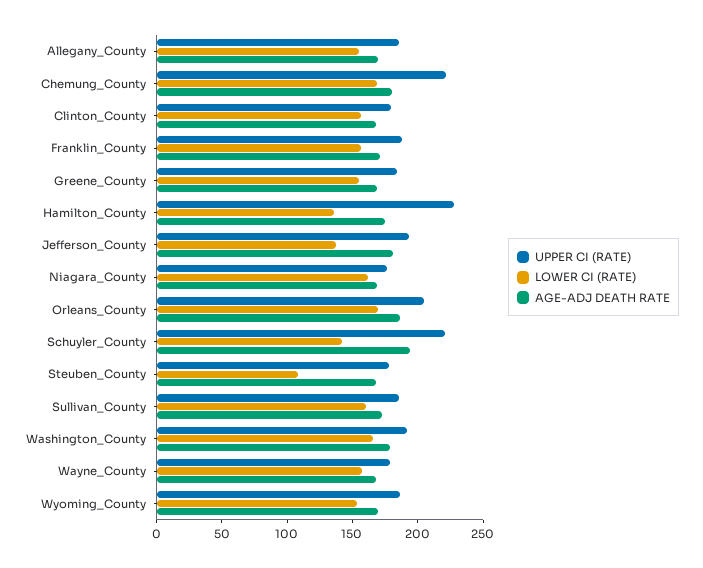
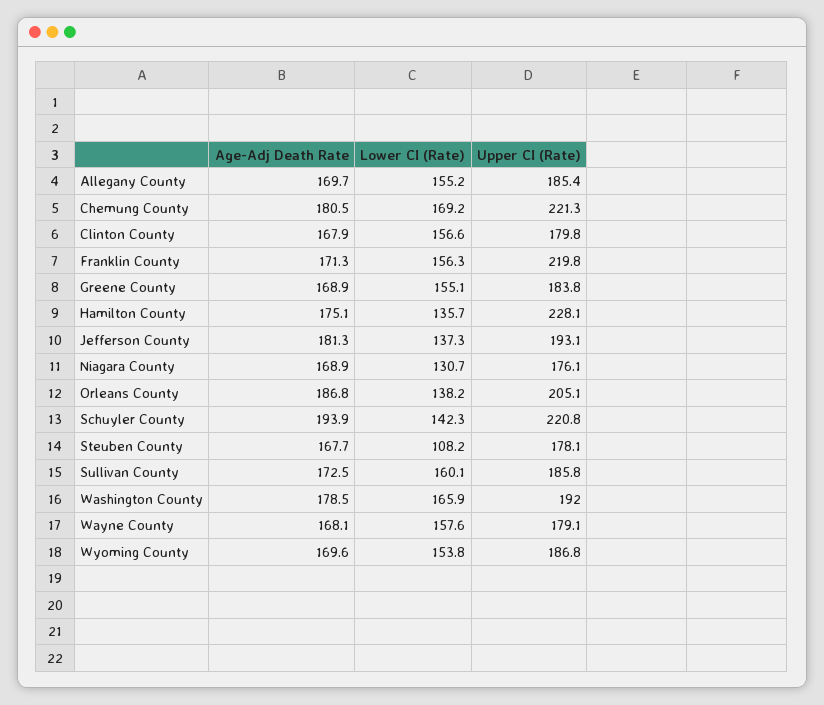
  {
    "UPPER CI (RATE)": {
      "Allegany_County": 185.4,
      "Chemung_County": 221.3,
      "Clinton_County": 179.8,
-     "Franklin_County": 190,
+     "Franklin_County": 219.8,
      "Greene_County": 183.8,
      "Hamilton_County": 228.1,
      "Jefferson_County": 193.1,
      "Niagara_County": 176.1,
      "Orleans_County": 205.1,
      "Schuyler_County": 220.8,
      "Steuben_County": 178.1,
      "Sullivan_County": 185.8,
      "Washington_County": 192,
      "Wayne_County": 179.1,
      "Wyoming_County": 186.8
    },
    "LOWER CI (RATE)": {
      "Allegany_County": 155.2,
      "Chemung_County": 169.2,
      "Clinton_County": 156.6,
      "Franklin_County": 156.3,
      "Greene_County": 155.1,
      "Hamilton_County": 135.7,
      "Jefferson_County": 137.3,
-     "Niagara_County": 160,
+     "Niagara_County": 130.7,
-     "Orleans_County": 170,
+     "Orleans_County": 138.2,
      "Schuyler_County": 142.3,
      "Steuben_County": 108.2,
      "Sullivan_County": 160.1,
      "Washington_County": 165.9,
      "Wayne_County": 157.6,
      "Wyoming_County": 153.8
    },
    "AGE-ADJ DEATH RATE": {
      "Allegany_County": 169.7,
      "Chemung_County": 180.5,
      "Clinton_County": 167.9,
      "Franklin_County": 171.3,
      "Greene_County": 168.9,
      "Hamilton_County": 175.1,
      "Jefferson_County": 181.3,
      "Niagara_County": 168.9,
      "Orleans_County": 186.8,
      "Schuyler_County": 193.9,
      "Steuben_County": 167.7,
      "Sullivan_County": 172.5,
      "Washington_County": 178.5,
      "Wayne_County": 168.1,
      "Wyoming_County": 169.6
    }
  }

